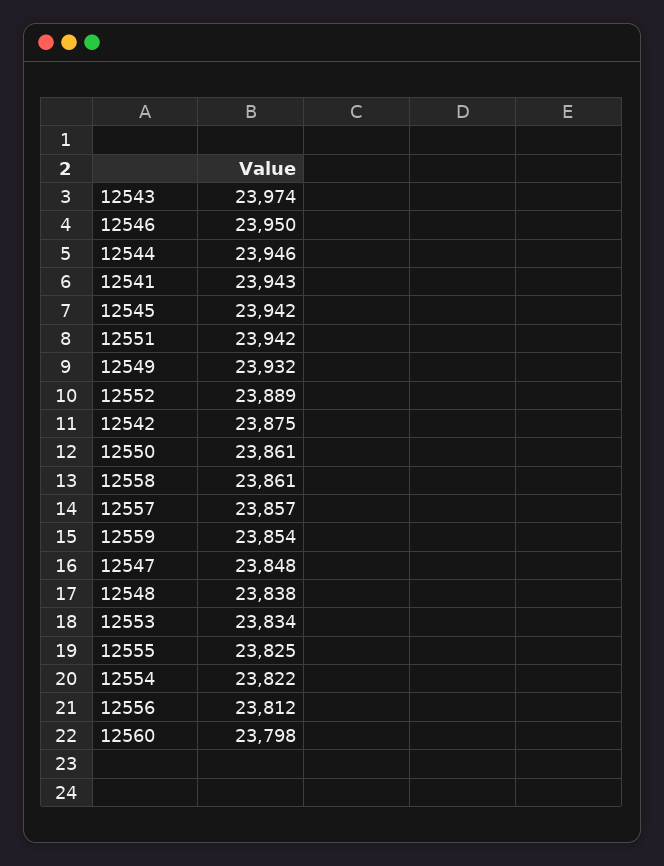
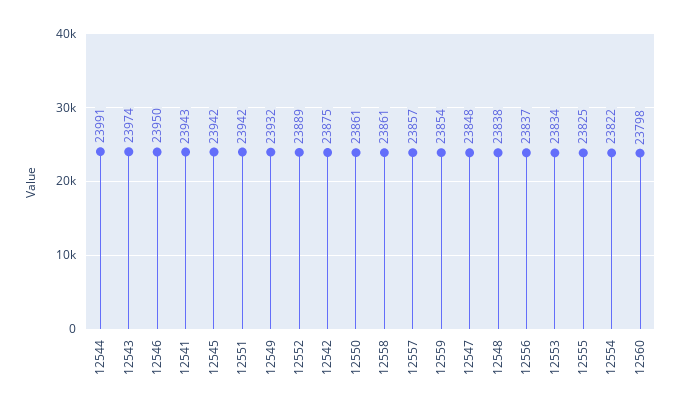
  {
    "12543": 23974,
    "12546": 23950,
-   "12544": 23946,
+   "12544": 23991,
    "12541": 23943,
    "12545": 23942,
    "12551": 23942,
    "12549": 23932,
    "12552": 23889,
    "12542": 23875,
    "12550": 23861,
    "12558": 23861,
    "12557": 23857,
    "12559": 23854,
    "12547": 23848,
    "12548": 23838,
    "12553": 23834,
    "12555": 23825,
    "12554": 23822,
-   "12556": 23812,
+   "12556": 23837,
    "12560": 23798
  }

